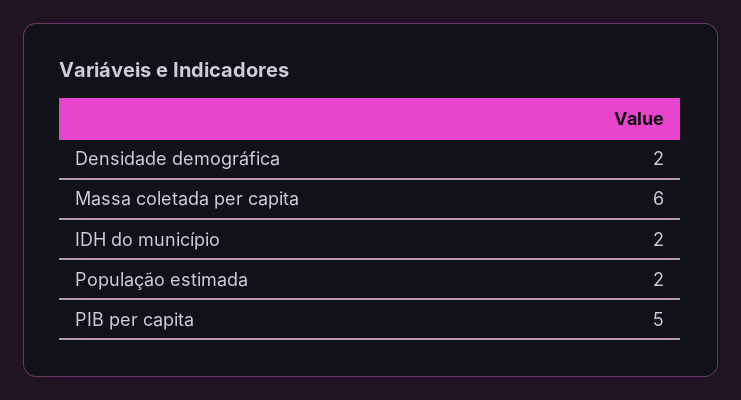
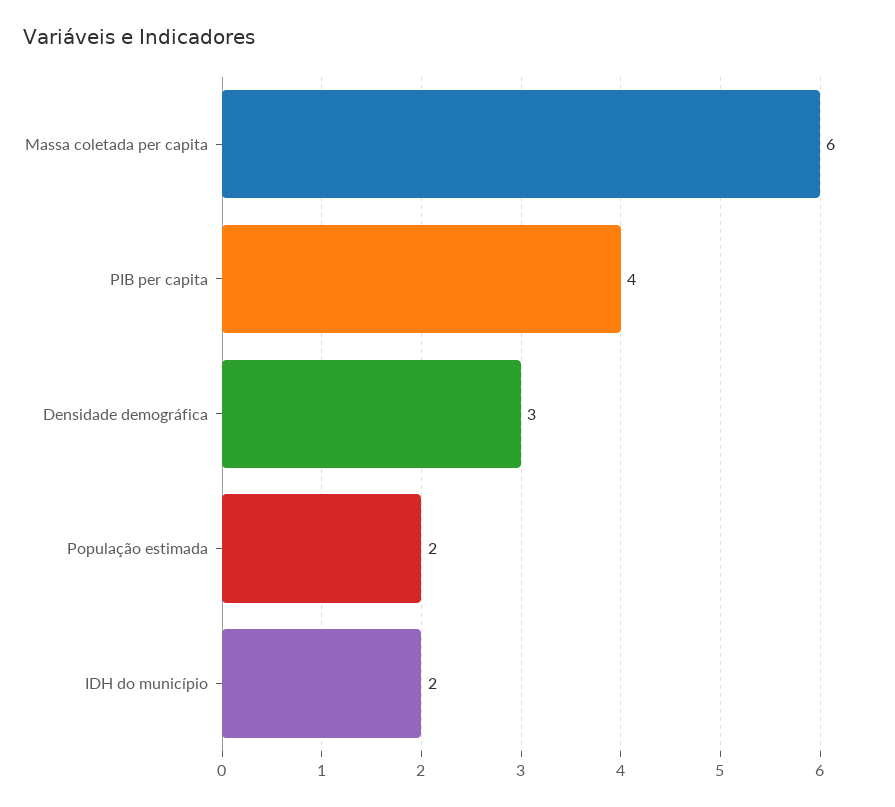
  {
-   "Densidade demográfica": 2,
+   "Densidade demográfica": 3,
    "Massa coletada per capita": 6,
    "IDH do município": 2,
    "População estimada": 2,
-   "PIB per capita": 5
+   "PIB per capita": 4
  }

